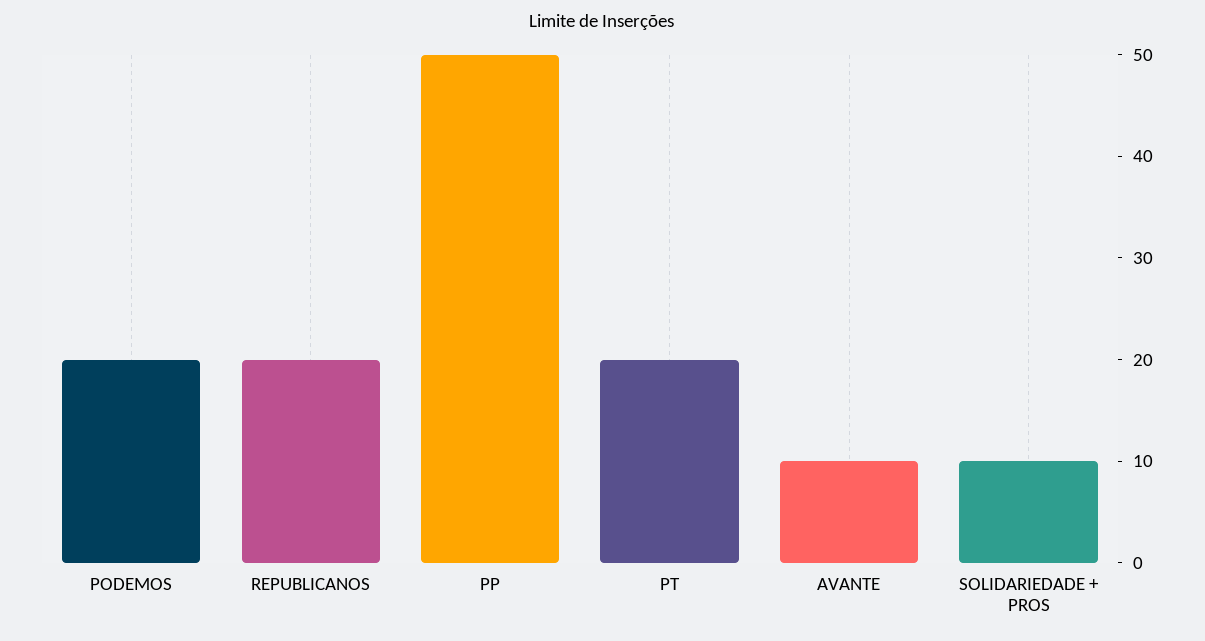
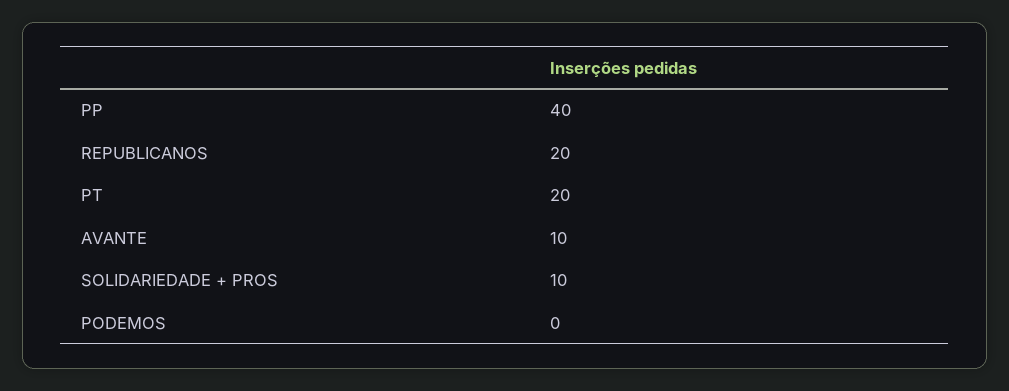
  {
-   "PODEMOS": 20,
+   "PODEMOS": 0,
    "REPUBLICANOS": 20,
-   "PP": 50,
+   "PP": 40,
    "PT": 20,
    "AVANTE": 10,
    "SOLIDARIEDADE + PROS": 10
  }

